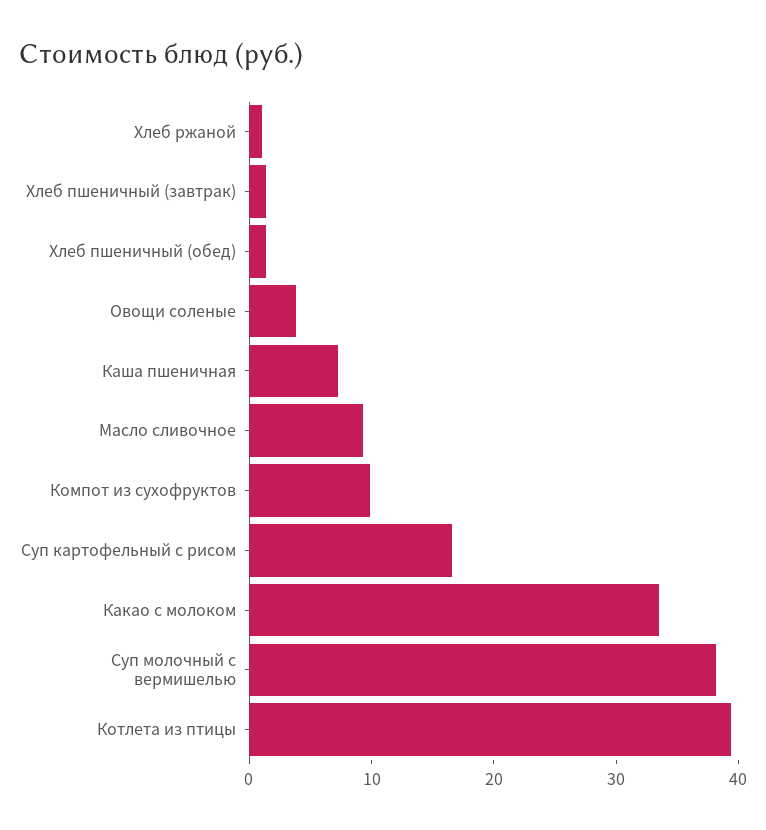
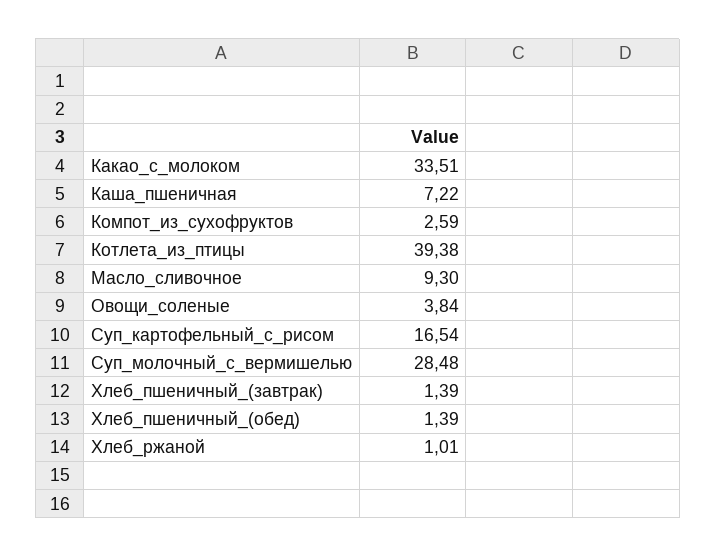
  {
    "Хлеб ржаной": 1.01,
    "Хлеб пшеничный (завтрак)": 1.39,
    "Хлеб пшеничный (обед)": 1.39,
    "Овощи соленые": 3.84,
    "Каша пшеничная": 7.22,
    "Масло сливочное": 9.3,
-   "Компот из сухофруктов": 10,
+   "Компот из сухофруктов": 2.59,
    "Суп картофельный с рисом": 16.54,
    "Какао с молоком": 33.51,
-   "Суп молочный с вермишелью": 38,
+   "Суп молочный с вермишелью": 28.48,
    "Котлета из птицы": 39.38
  }

